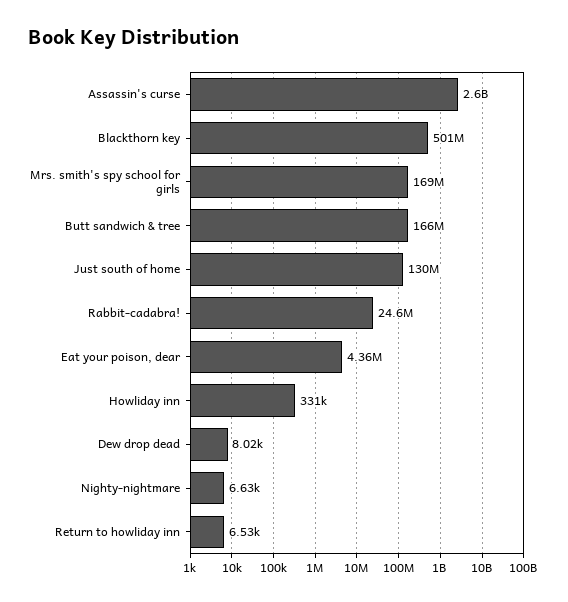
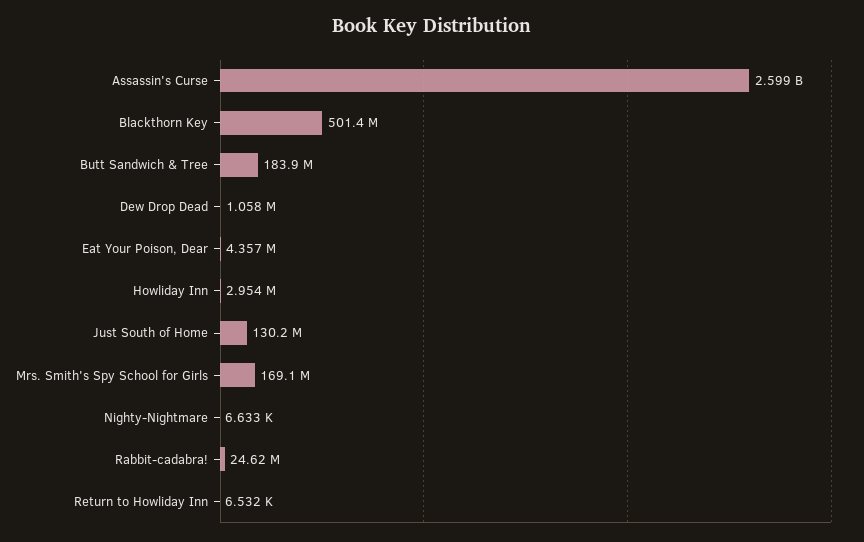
  {
    "Assassin's curse": 2599000000,
    "Blackthorn key": 501400000,
    "Mrs. smith's spy school for girls": 169100000,
-   "Butt sandwich & tree": 166000000,
+   "Butt sandwich & tree": 183900000,
    "Just south of home": 130200000,
    "Rabbit-cadabra!": 24620000,
    "Eat your poison, dear": 4357000,
-   "Howliday inn": 331000,
+   "Howliday inn": 2954000,
-   "Dew drop dead": 8020,
+   "Dew drop dead": 1058000,
    "Nighty-nightmare": 6633,
    "Return to howliday inn": 6532
  }

